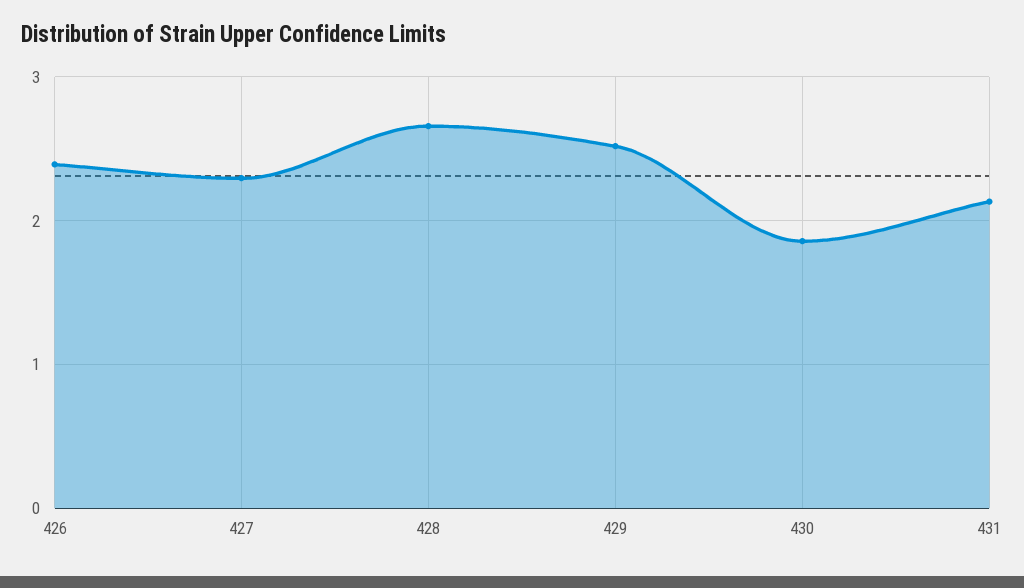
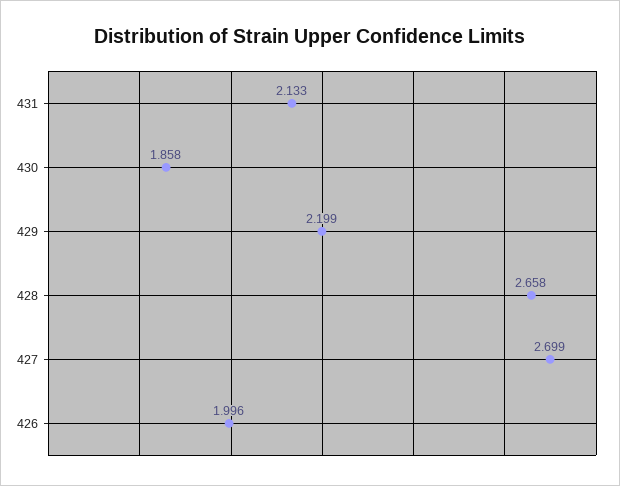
  {
-   "426": 2.4,
+   "426": 1.996,
-   "427": 2.3,
+   "427": 2.699,
    "428": 2.658,
-   "429": 2.5,
+   "429": 2.199,
    "430": 1.858,
    "431": 2.133
  }

